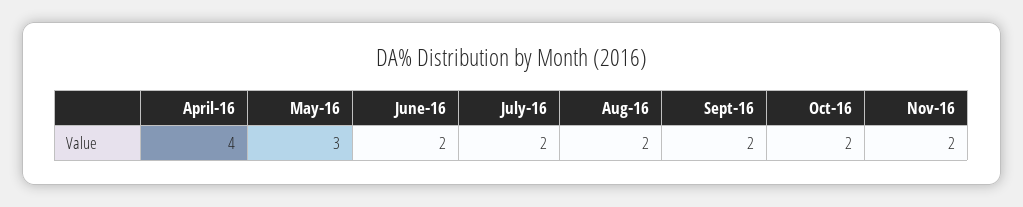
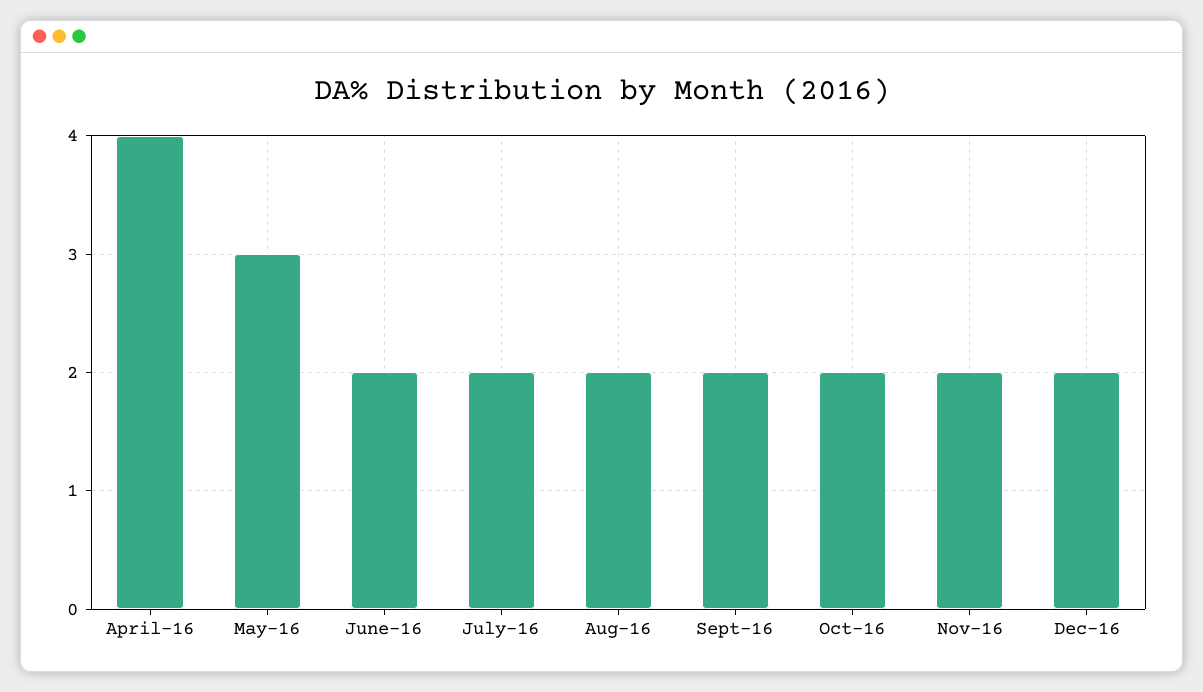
  {
    "April-16": 4,
    "May-16": 3,
    "June-16": 2,
    "July-16": 2,
    "Aug-16": 2,
    "Sept-16": 2,
    "Oct-16": 2,
-   "Nov-16": 2
+   "Nov-16": 2,
+   "Dec-16": 2
  }

